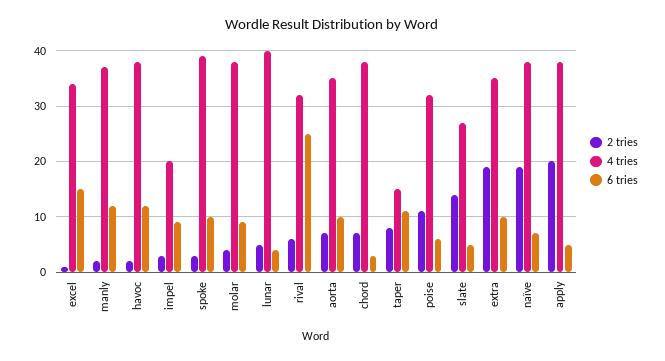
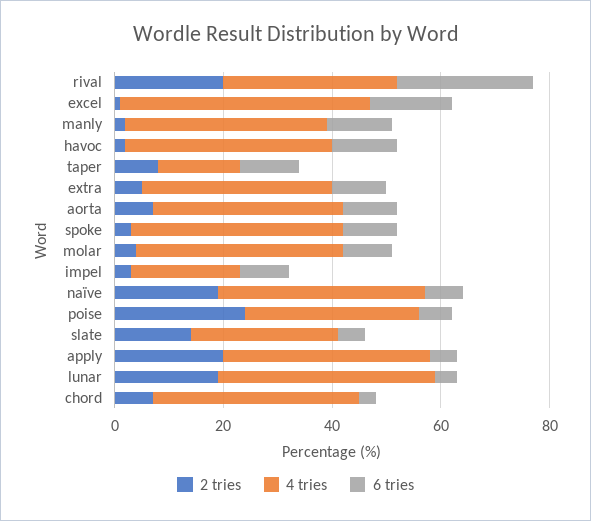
  {
    "2 tries": {
      "excel": 0,
      "manly": 0,
      "havoc": 0,
      "impel": 5,
      "spoke": 5,
      "molar": 5,
-     "lunar": 5,
+     "lunar": 20,
-     "rival": 5,
+     "rival": 20,
      "aorta": 5,
      "chord": 5,
      "taper": 10,
-     "poise": 10,
+     "poise": 25,
      "slate": 15,
-     "extra": 20,
+     "extra": 5,
      "naïve": 20,
      "apply": 20
    },
    "4 tries": {
-     "excel": 35,
+     "excel": 45,
      "manly": 35,
      "havoc": 40,
      "impel": 20,
      "spoke": 40,
      "molar": 40,
      "lunar": 40,
      "rival": 30,
      "aorta": 35,
      "chord": 40,
      "taper": 15,
      "poise": 30,
      "slate": 25,
      "extra": 35,
      "naïve": 40,
      "apply": 40
    },
    "6 tries": {
      "excel": 15,
      "manly": 10,
      "havoc": 10,
      "impel": 10,
      "spoke": 10,
      "molar": 10,
      "lunar": 5,
      "rival": 25,
      "aorta": 10,
      "chord": 5,
      "taper": 10,
      "poise": 5,
      "slate": 5,
      "extra": 10,
      "naïve": 5,
      "apply": 5
    }
  }

